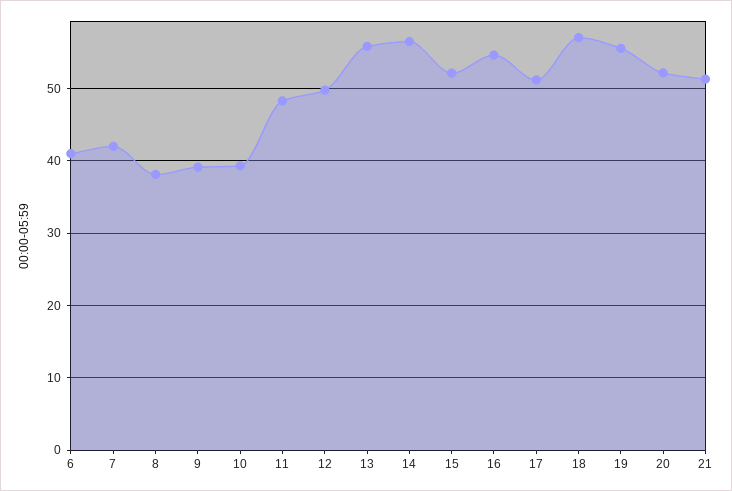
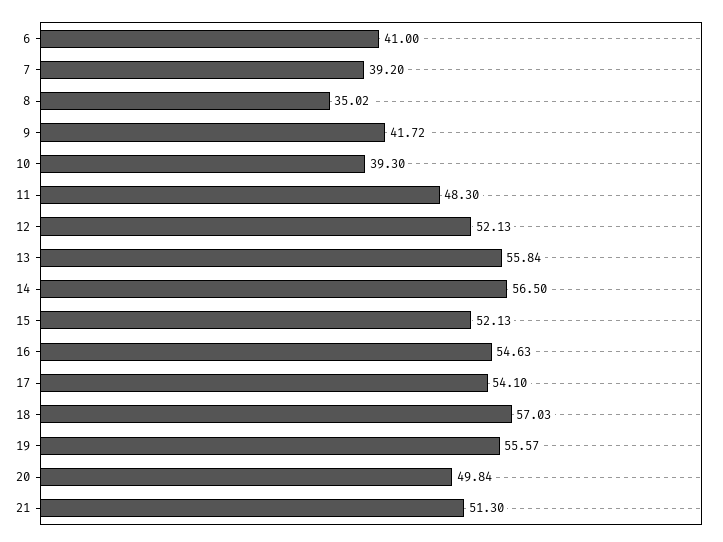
  {
    "6": 41,
-   "7": 42,
+   "7": 39.2,
-   "8": 38,
+   "8": 35.02,
-   "9": 39,
+   "9": 41.72,
    "10": 39.3,
    "11": 48.3,
-   "12": 50,
+   "12": 52.13,
    "13": 55.84,
    "14": 56.5,
    "15": 52.13,
    "16": 54.63,
-   "17": 51,
+   "17": 54.1,
    "18": 57.03,
    "19": 55.57,
-   "20": 52,
+   "20": 49.84,
    "21": 51.3
  }

